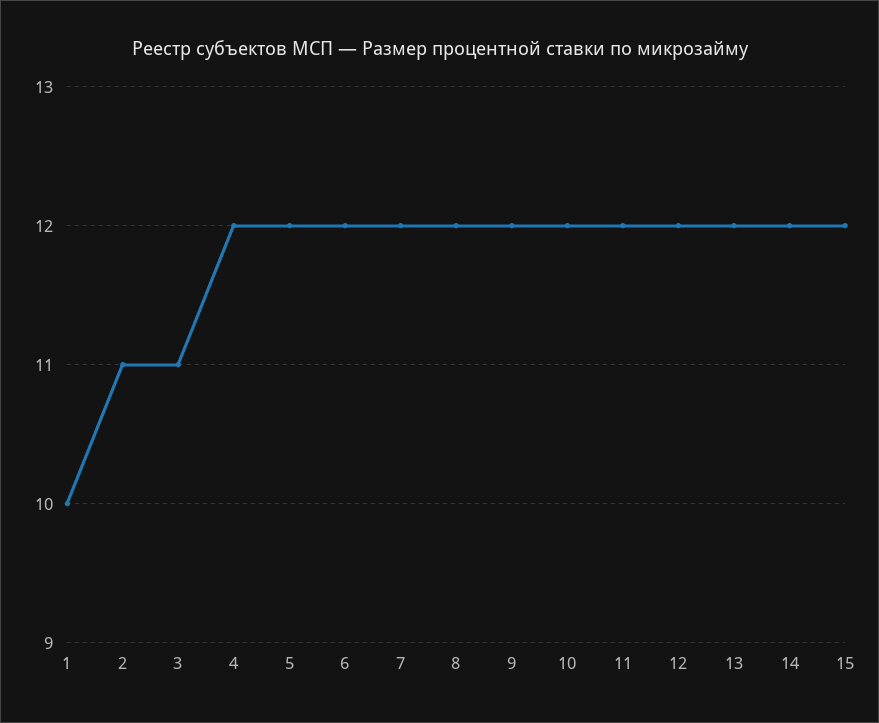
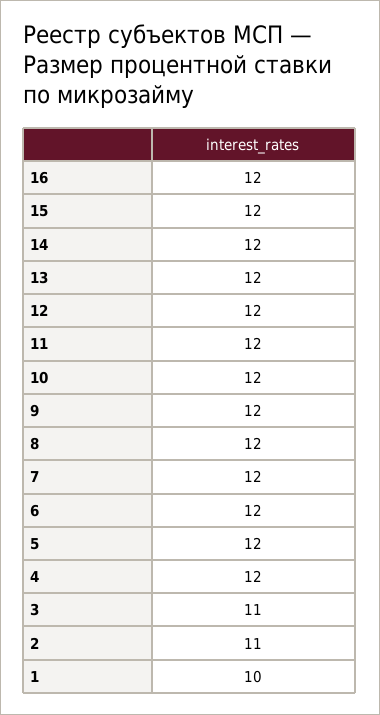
  {
    "1": 10,
    "2": 11,
    "3": 11,
    "4": 12,
    "5": 12,
    "6": 12,
    "7": 12,
    "8": 12,
    "9": 12,
    "10": 12,
    "11": 12,
    "12": 12,
    "13": 12,
    "14": 12,
-   "15": 12
+   "15": 12,
+   "16": 12
  }

